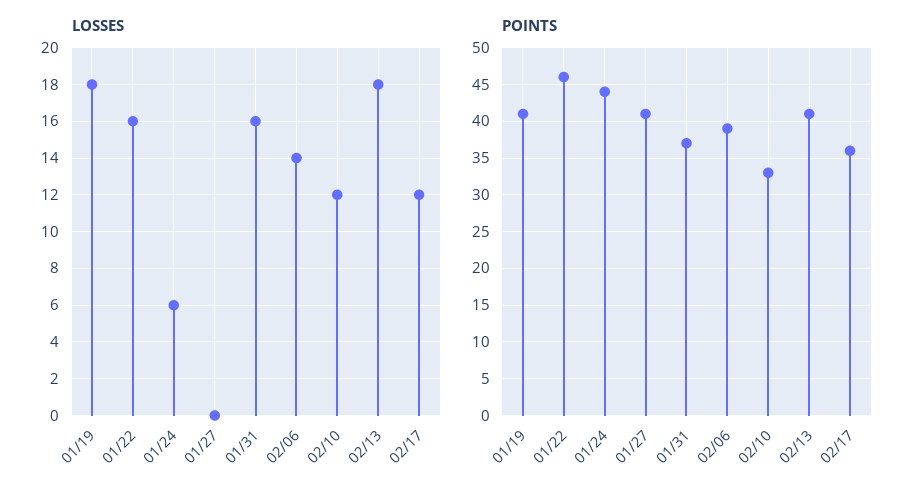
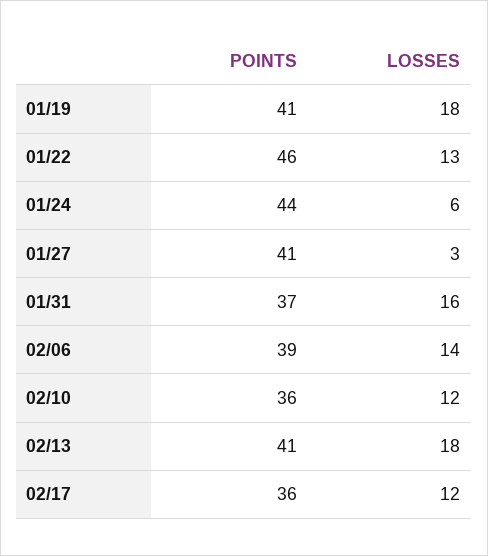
  {
    "LOSSES": {
      "01/19": 18,
-     "01/22": 16,
+     "01/22": 13,
      "01/24": 6,
-     "01/27": 0,
+     "01/27": 3,
      "01/31": 16,
      "02/06": 14,
      "02/10": 12,
      "02/13": 18,
      "02/17": 12
    },
    "POINTS": {
      "01/19": 41,
      "01/22": 46,
      "01/24": 44,
      "01/27": 41,
      "01/31": 37,
      "02/06": 39,
-     "02/10": 33,
+     "02/10": 36,
      "02/13": 41,
      "02/17": 36
    }
  }

